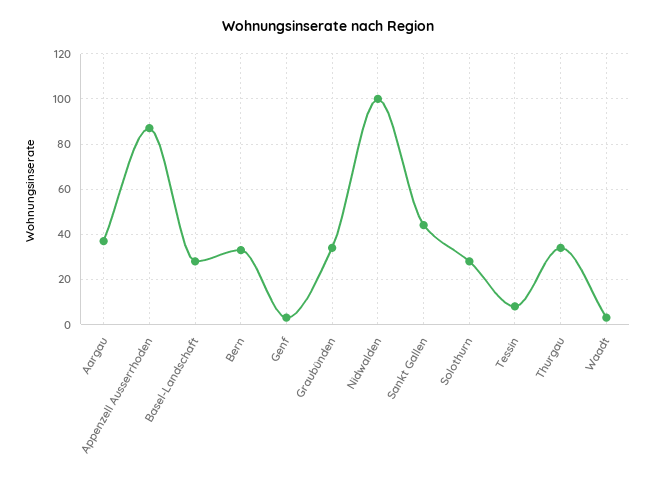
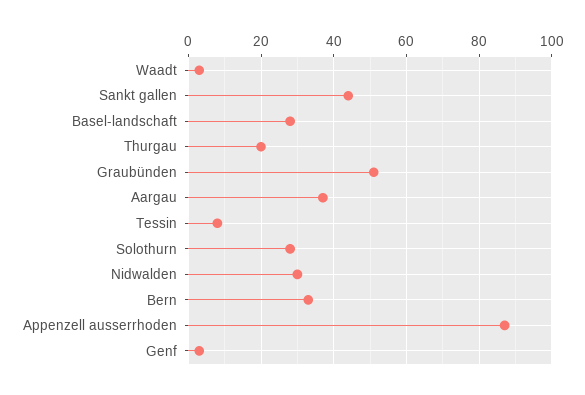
  {
    "Aargau": 35,
    "Appenzell Ausserrhoden": 85,
    "Basel-Landschaft": 30,
    "Bern": 35,
    "Genf": 5,
-   "Graubünden": 35,
+   "Graubünden": 50,
-   "Nidwalden": 100,
+   "Nidwalden": 30,
    "Sankt Gallen": 45,
    "Solothurn": 30,
    "Tessin": 10,
-   "Thurgau": 35,
+   "Thurgau": 20,
    "Waadt": 5
  }

